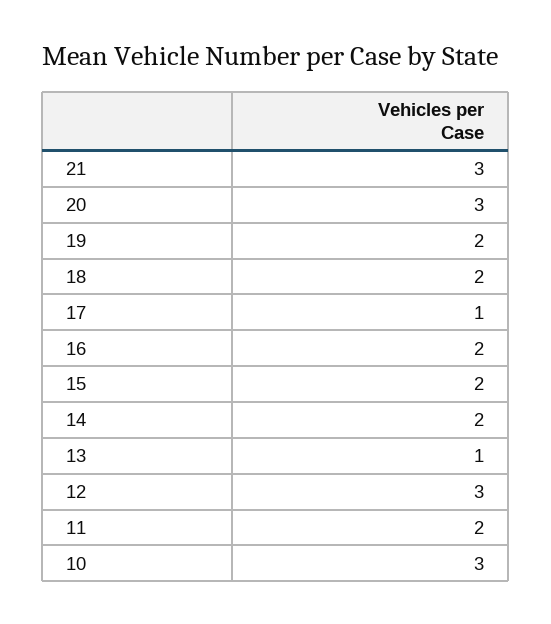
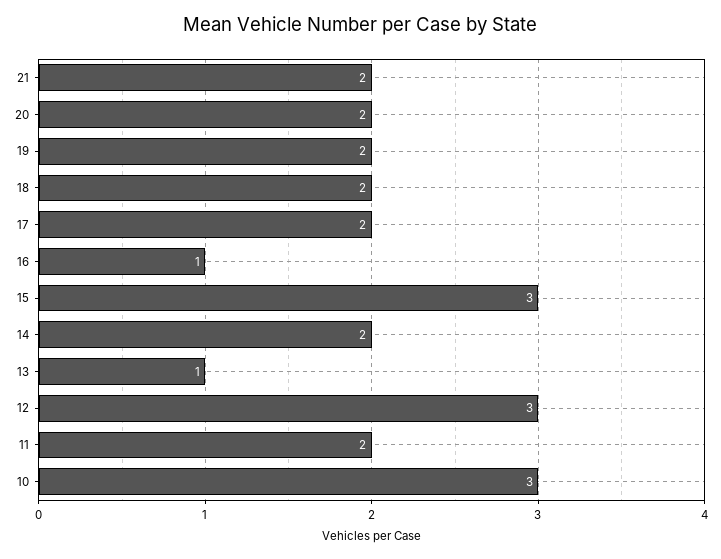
  {
-   "21": 3,
+   "21": 2,
-   "20": 3,
+   "20": 2,
    "19": 2,
    "18": 2,
-   "17": 1,
+   "17": 2,
-   "16": 2,
+   "16": 1,
-   "15": 2,
+   "15": 3,
    "14": 2,
    "13": 1,
    "12": 3,
    "11": 2,
    "10": 3
  }

